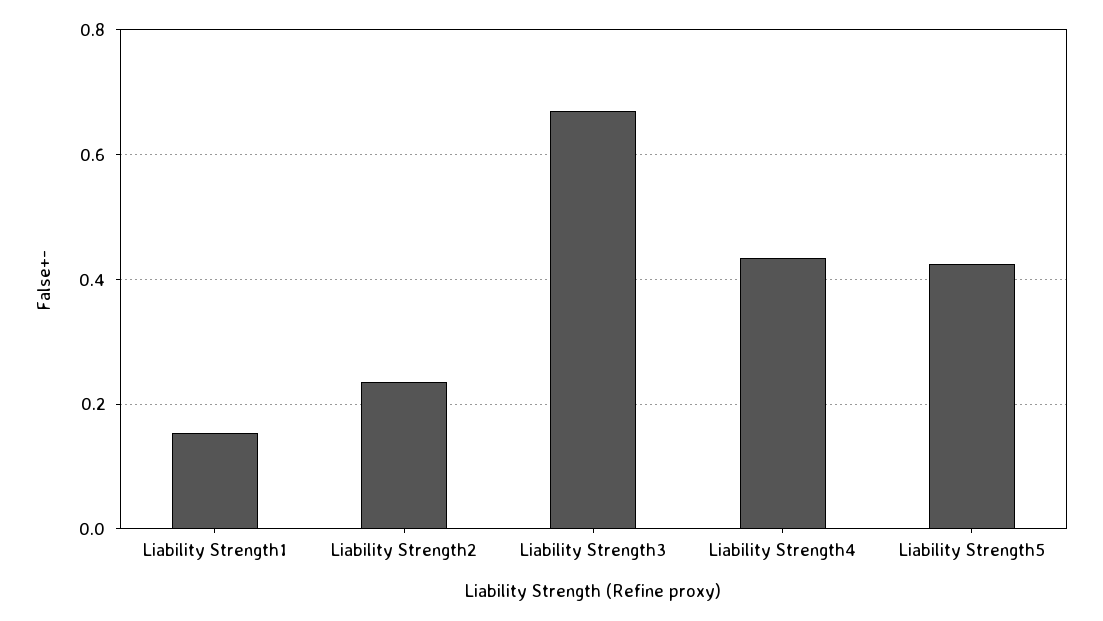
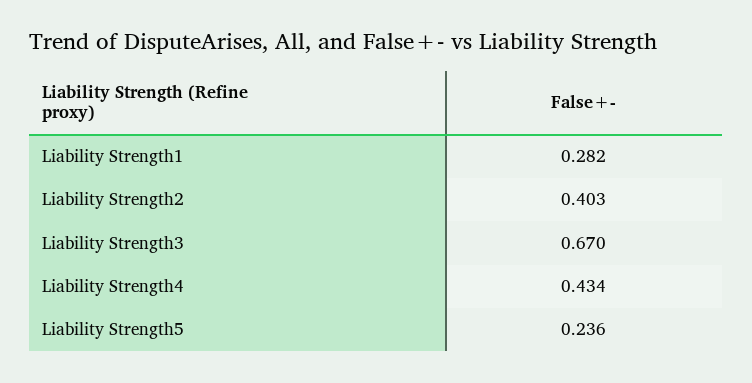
  {
-   "Liability Strength1": 0.16,
+   "Liability Strength1": 0.282,
-   "Liability Strength2": 0.24,
+   "Liability Strength2": 0.403,
    "Liability Strength3": 0.67,
    "Liability Strength4": 0.434,
-   "Liability Strength5": 0.42
+   "Liability Strength5": 0.236
  }

